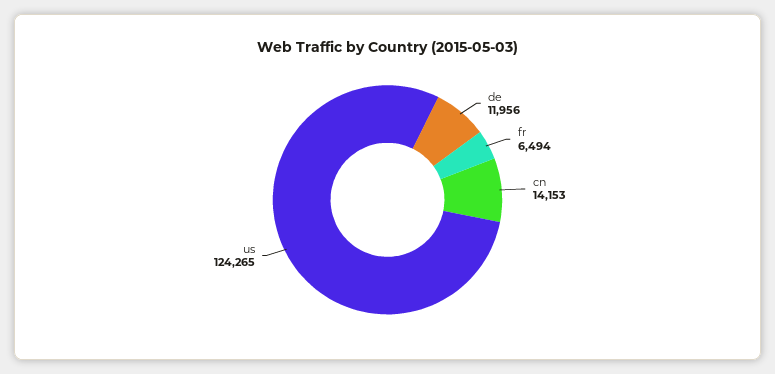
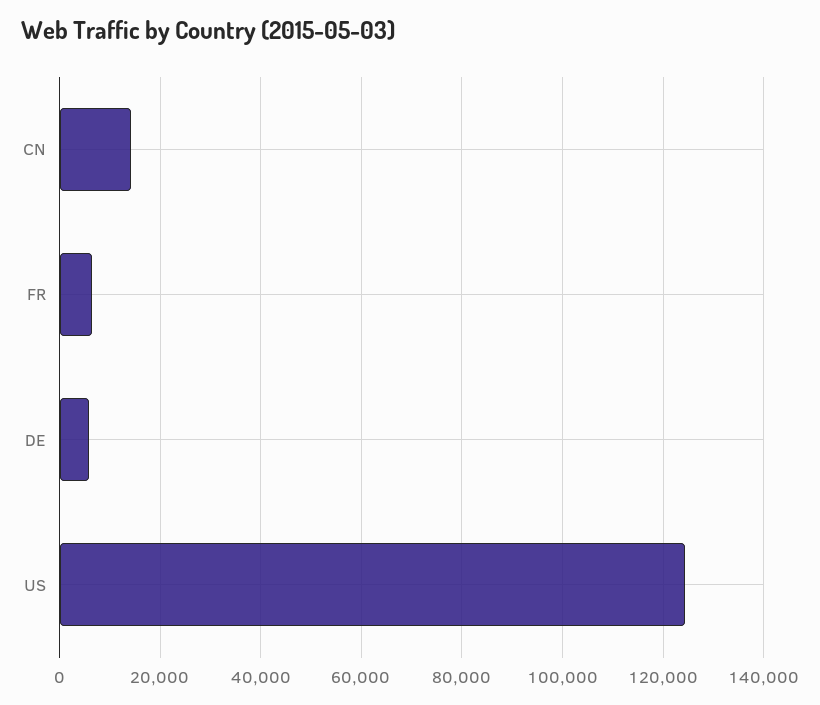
  {
-   "de": 11956,
+   "de": 6000,
    "fr": 6494,
    "cn": 14153,
    "us": 124265
  }

